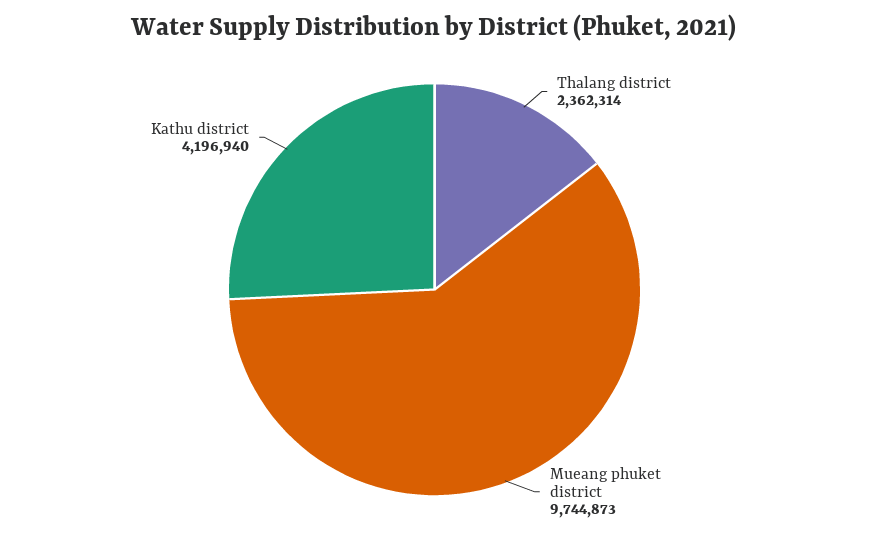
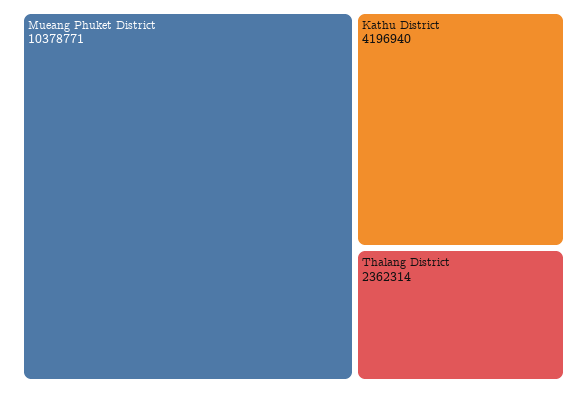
  {
    "Thalang district": 2362314,
-   "Mueang phuket district": 9744873,
+   "Mueang phuket district": 10378771,
    "Kathu district": 4196940
  }

